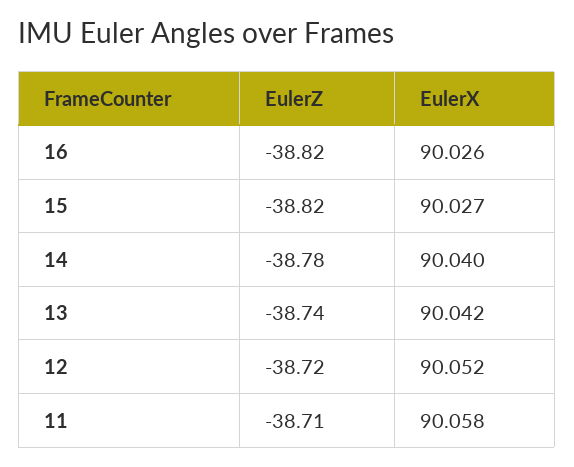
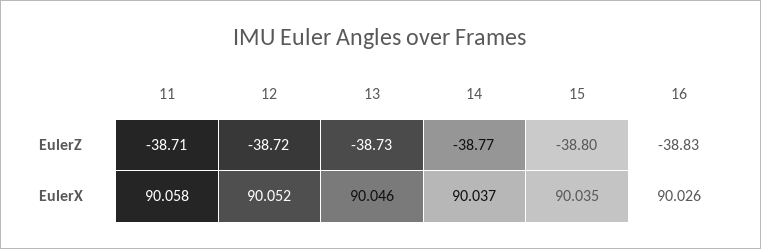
  {
    "EulerZ": {
-     "16": -38.82,
+     "16": -38.83,
-     "15": -38.82,
+     "15": -38.8,
-     "14": -38.78,
+     "14": -38.77,
-     "13": -38.74,
+     "13": -38.73,
      "12": -38.72,
      "11": -38.71
    },
    "EulerX": {
      "16": 90.026,
-     "15": 90.027,
+     "15": 90.035,
-     "14": 90.04,
+     "14": 90.037,
-     "13": 90.042,
+     "13": 90.046,
      "12": 90.052,
      "11": 90.058
    }
  }

